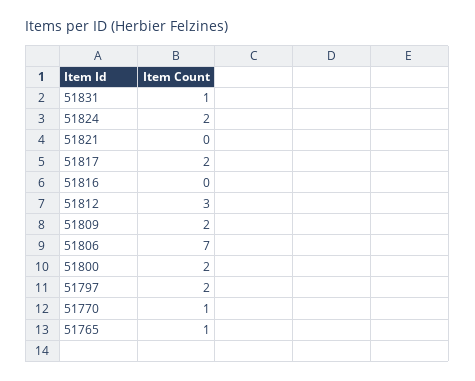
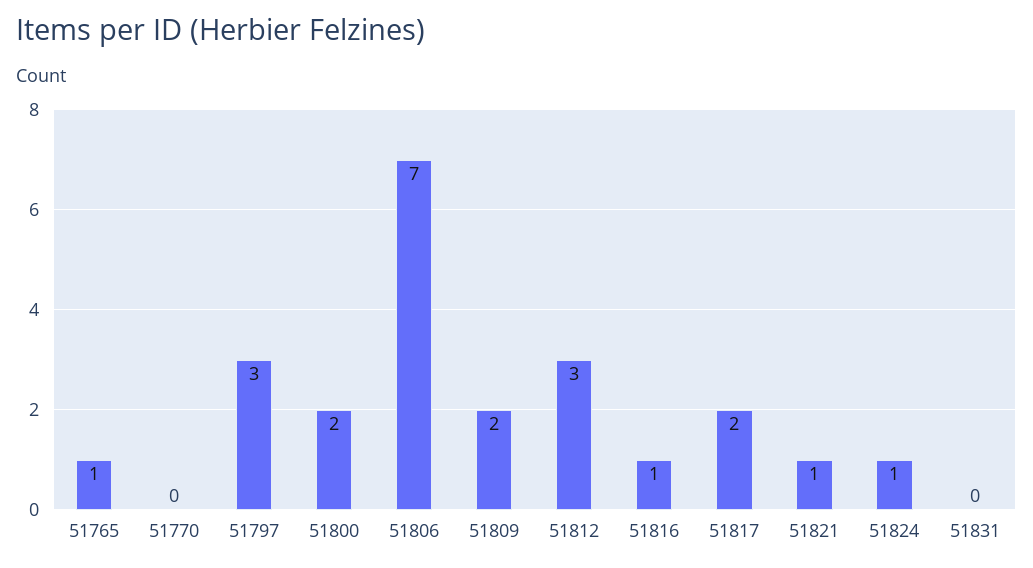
  {
-   "51831": 1,
+   "51831": 0,
-   "51824": 2,
+   "51824": 1,
-   "51821": 0,
+   "51821": 1,
    "51817": 2,
-   "51816": 0,
+   "51816": 1,
    "51812": 3,
    "51809": 2,
    "51806": 7,
    "51800": 2,
-   "51797": 2,
+   "51797": 3,
-   "51770": 1,
+   "51770": 0,
    "51765": 1
  }

